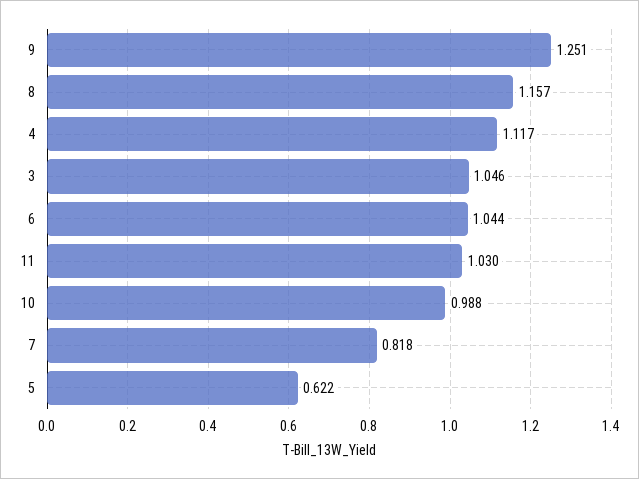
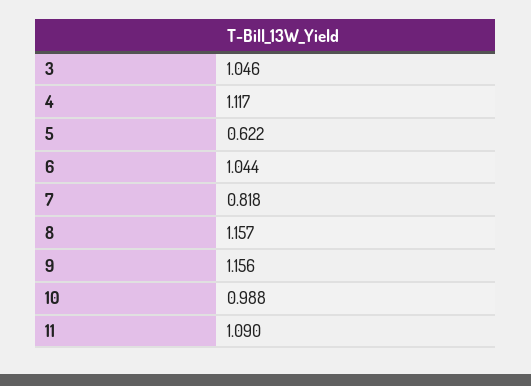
  {
-   "9": 1.251,
+   "9": 1.156,
    "8": 1.157,
    "4": 1.117,
    "3": 1.046,
    "6": 1.044,
-   "11": 1.03,
+   "11": 1.09,
    "10": 0.988,
    "7": 0.818,
    "5": 0.622
  }

